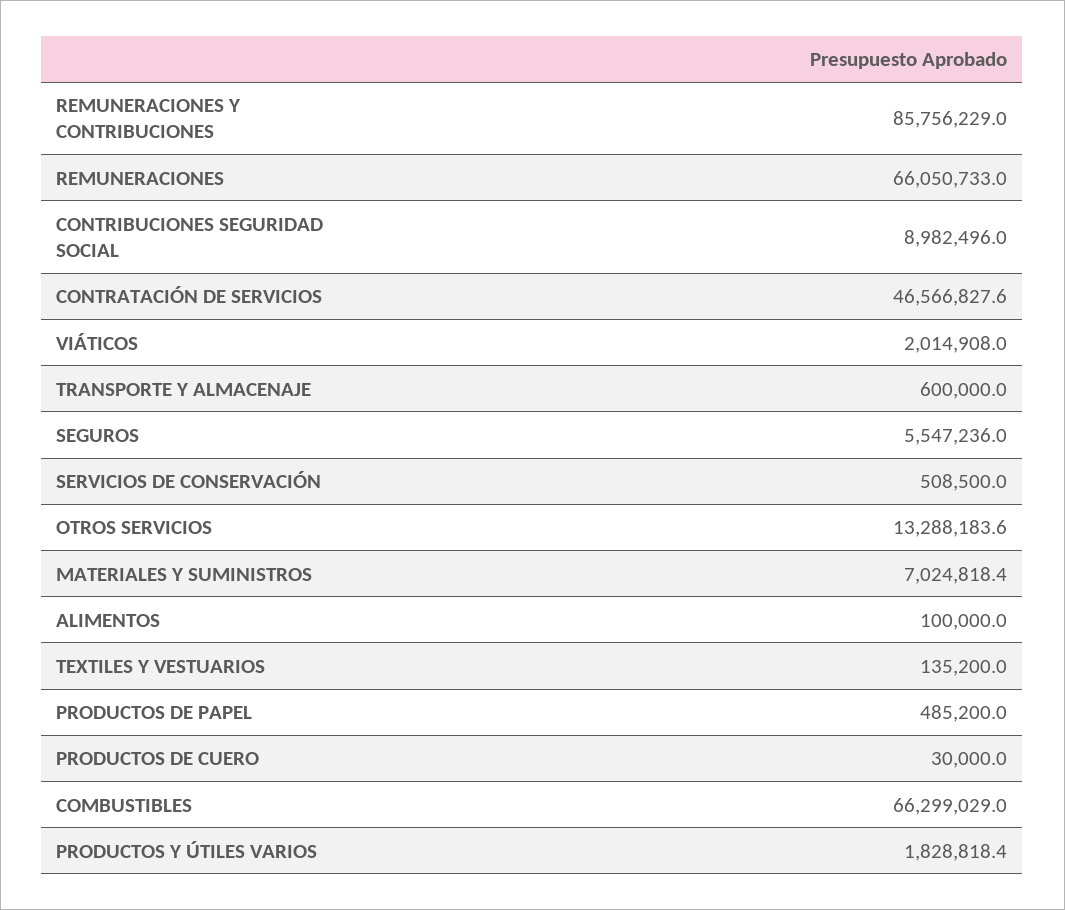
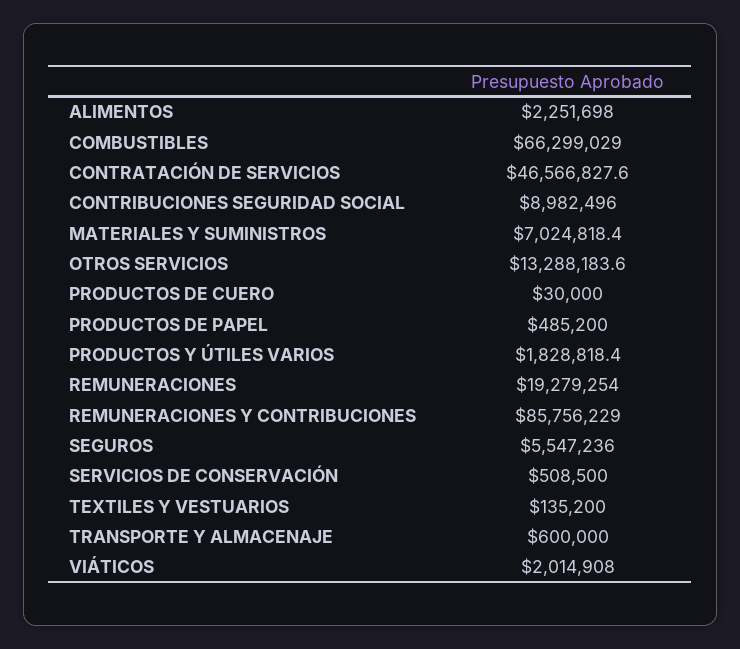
  {
    "REMUNERACIONES Y CONTRIBUCIONES": 85756229,
-   "REMUNERACIONES": 66050733,
+   "REMUNERACIONES": 19279254,
    "CONTRIBUCIONES SEGURIDAD SOCIAL": 8982496,
    "CONTRATACIÓN DE SERVICIOS": 46566827.6,
    "VIÁTICOS": 2014908,
    "TRANSPORTE Y ALMACENAJE": 600000,
    "SEGUROS": 5547236,
    "SERVICIOS DE CONSERVACIÓN": 508500,
    "OTROS SERVICIOS": 13288183.6,
    "MATERIALES Y SUMINISTROS": 7024818.4,
-   "ALIMENTOS": 100000,
+   "ALIMENTOS": 2251698,
    "TEXTILES Y VESTUARIOS": 135200,
    "PRODUCTOS DE PAPEL": 485200,
    "PRODUCTOS DE CUERO": 30000,
    "COMBUSTIBLES": 66299029,
    "PRODUCTOS Y ÚTILES VARIOS": 1828818.4
  }

